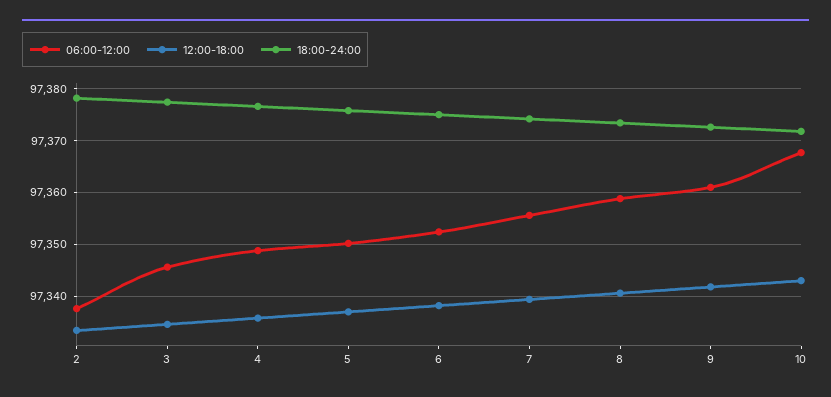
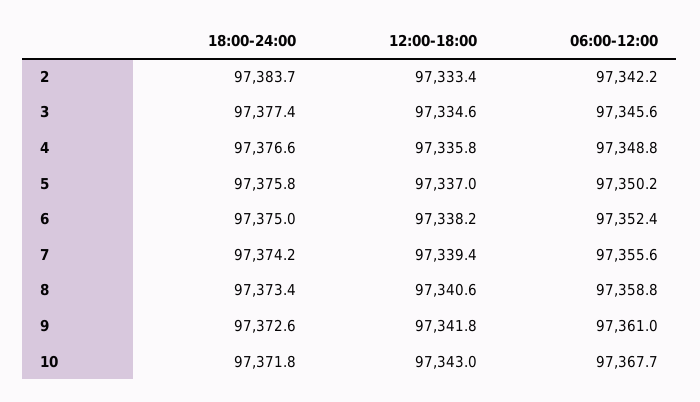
  {
    "06:00-12:00": {
-     "2": 97338,
+     "2": 97342.2,
      "3": 97345.6,
      "4": 97348.8,
      "5": 97350.2,
      "6": 97352.4,
      "7": 97355.6,
      "8": 97358.8,
      "9": 97361,
      "10": 97367.7
    },
    "12:00-18:00": {
      "2": 97333.4,
      "3": 97334.6,
      "4": 97335.8,
      "5": 97337,
      "6": 97338.2,
      "7": 97339.4,
      "8": 97340.6,
      "9": 97341.8,
      "10": 97343
    },
    "18:00-24:00": {
-     "2": 97378,
+     "2": 97383.7,
      "3": 97377.4,
      "4": 97376.6,
      "5": 97375.8,
      "6": 97375,
      "7": 97374.2,
      "8": 97373.4,
      "9": 97372.6,
      "10": 97371.8
    }
  }

